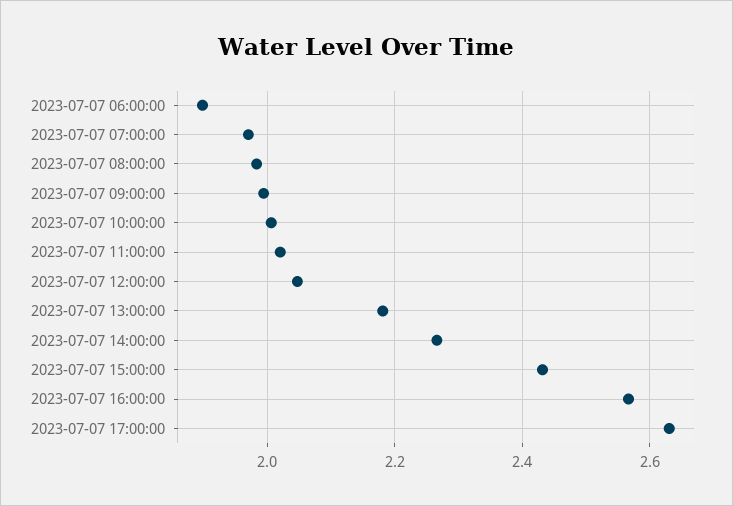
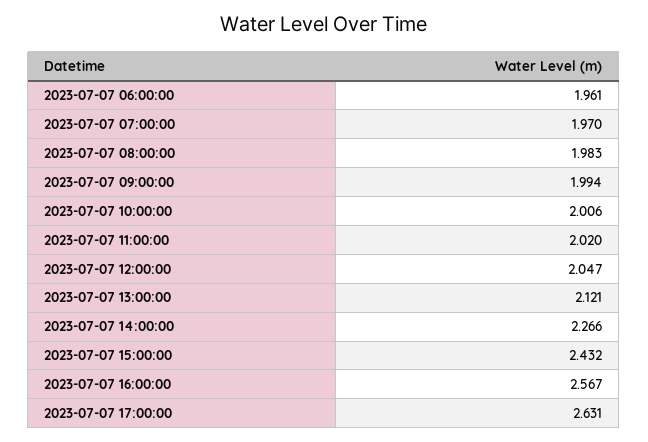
  {
-   "2023-07-07 06:00:00": 1.9,
+   "2023-07-07 06:00:00": 1.961,
    "2023-07-07 07:00:00": 1.97,
    "2023-07-07 08:00:00": 1.983,
    "2023-07-07 09:00:00": 1.994,
    "2023-07-07 10:00:00": 2.006,
    "2023-07-07 11:00:00": 2.02,
    "2023-07-07 12:00:00": 2.047,
-   "2023-07-07 13:00:00": 2.18,
+   "2023-07-07 13:00:00": 2.121,
    "2023-07-07 14:00:00": 2.266,
    "2023-07-07 15:00:00": 2.432,
    "2023-07-07 16:00:00": 2.567,
    "2023-07-07 17:00:00": 2.631
  }

